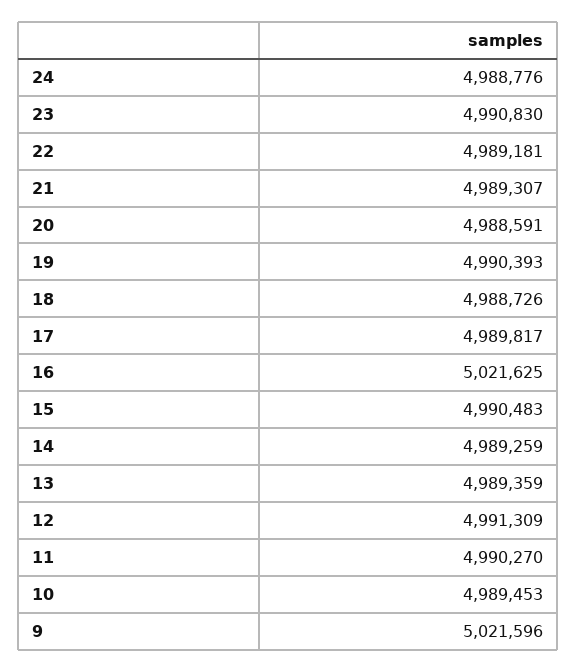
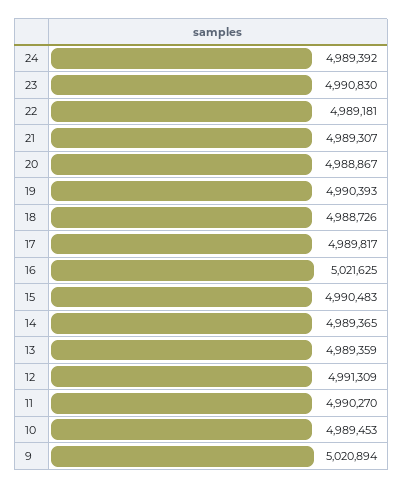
  {
-   "24": 4988776,
+   "24": 4989392,
    "23": 4990830,
    "22": 4989181,
    "21": 4989307,
-   "20": 4988591,
+   "20": 4988867,
    "19": 4990393,
    "18": 4988726,
    "17": 4989817,
    "16": 5021625,
    "15": 4990483,
-   "14": 4989259,
+   "14": 4989365,
    "13": 4989359,
    "12": 4991309,
    "11": 4990270,
    "10": 4989453,
-   "9": 5021596
+   "9": 5020894
  }

